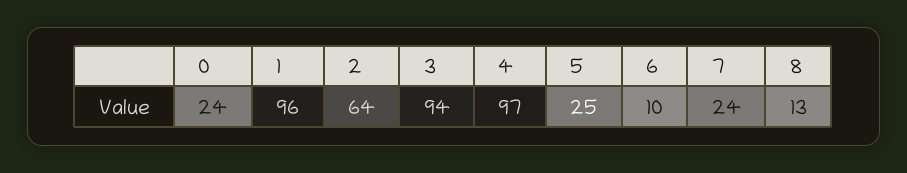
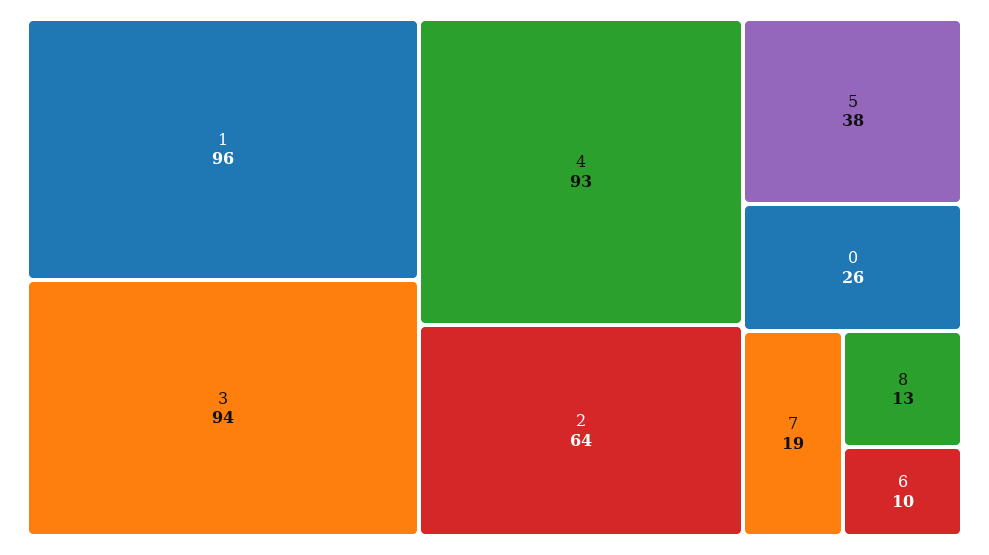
  {
-   "0": 24,
+   "0": 26,
    "1": 96,
    "2": 64,
    "3": 94,
-   "4": 97,
+   "4": 93,
-   "5": 25,
+   "5": 38,
    "6": 10,
-   "7": 24,
+   "7": 19,
    "8": 13
  }

